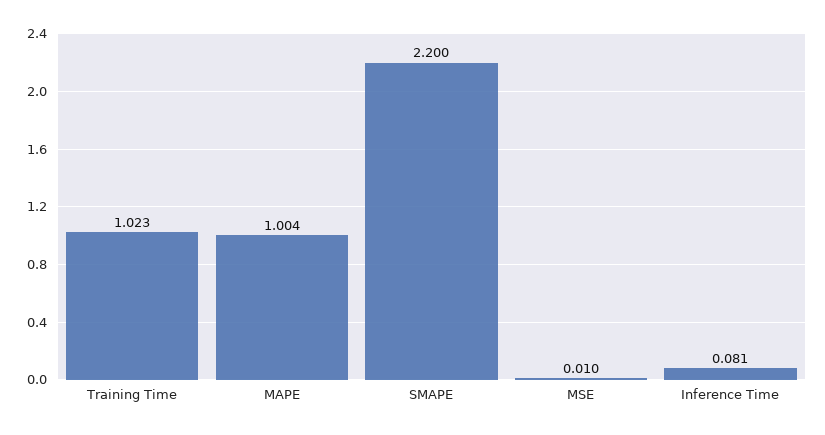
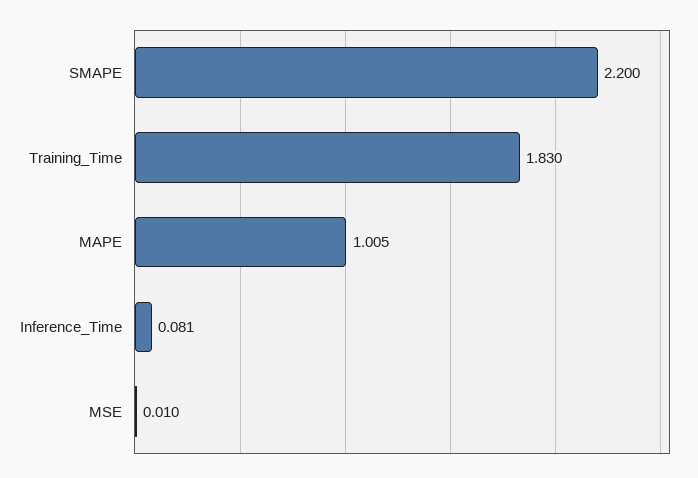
  {
-   "Training Time": 1.023,
+   "Training Time": 1.83,
-   "MAPE": 1.004,
+   "MAPE": 1.005,
    "SMAPE": 2.2,
    "MSE": 0.01,
    "Inference Time": 0.081
  }

